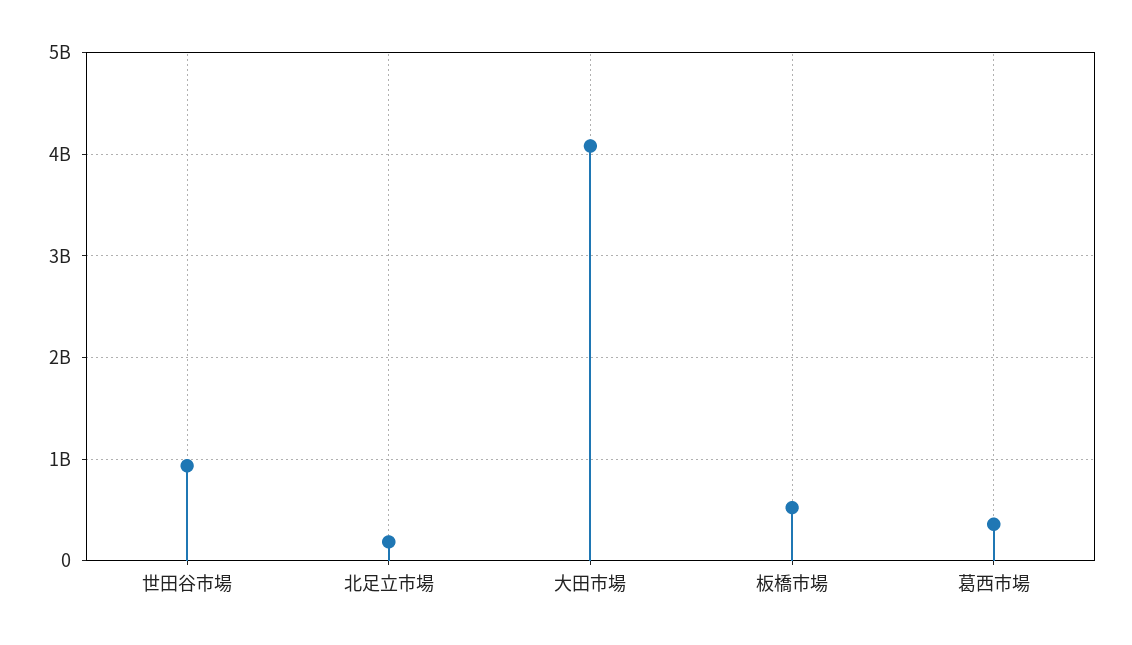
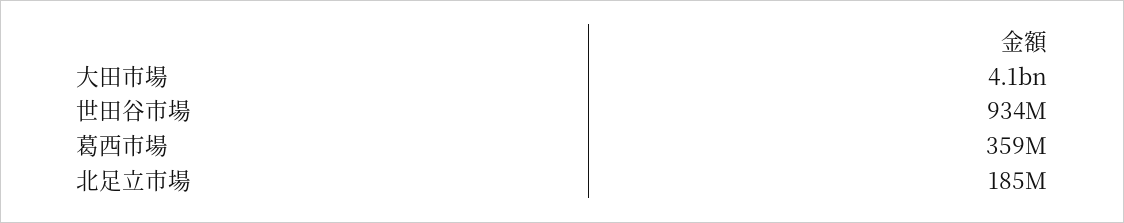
  {
    "世田谷市場": 934000000,
    "北足立市場": 185000000,
    "大田市場": 4100000000,
-   "板橋市場": 500000000,
    "葛西市場": 359000000
  }

